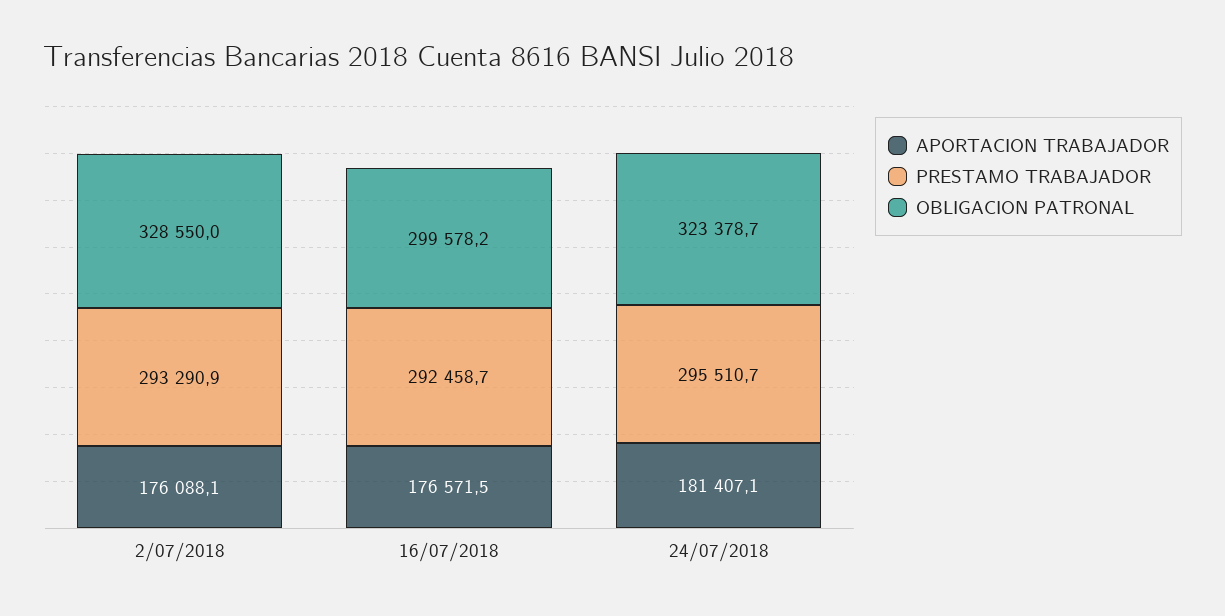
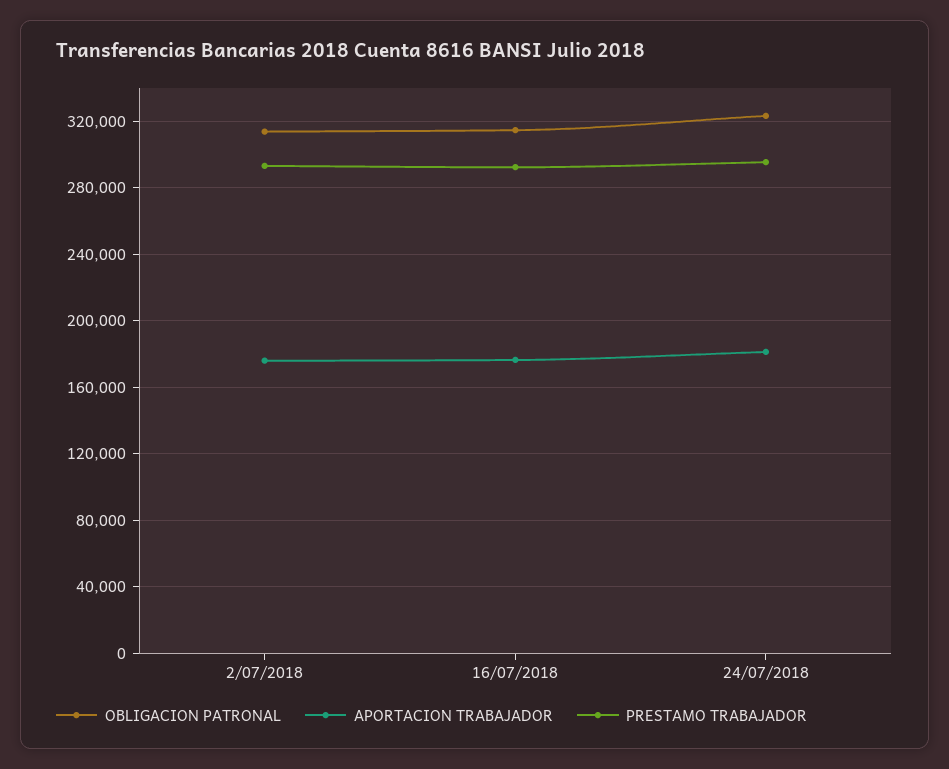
  {
    "APORTACION TRABAJADOR": {
      "2/07/2018": 176088.1,
      "16/07/2018": 176571.5,
      "24/07/2018": 181407.1
    },
    "PRESTAMO TRABAJADOR": {
      "2/07/2018": 293290.9,
      "16/07/2018": 292458.7,
      "24/07/2018": 295510.7
    },
    "OBLIGACION PATRONAL": {
-     "2/07/2018": 328550,
+     "2/07/2018": 315000,
-     "16/07/2018": 299578.2,
+     "16/07/2018": 315000,
      "24/07/2018": 323378.7
    }
  }

